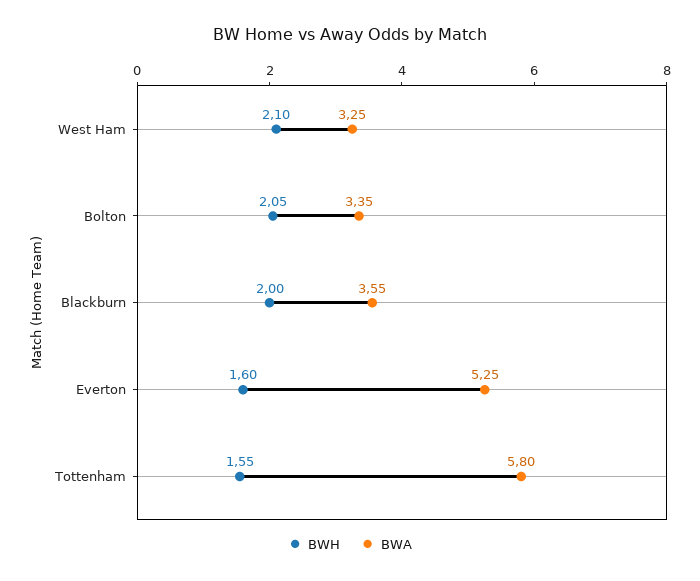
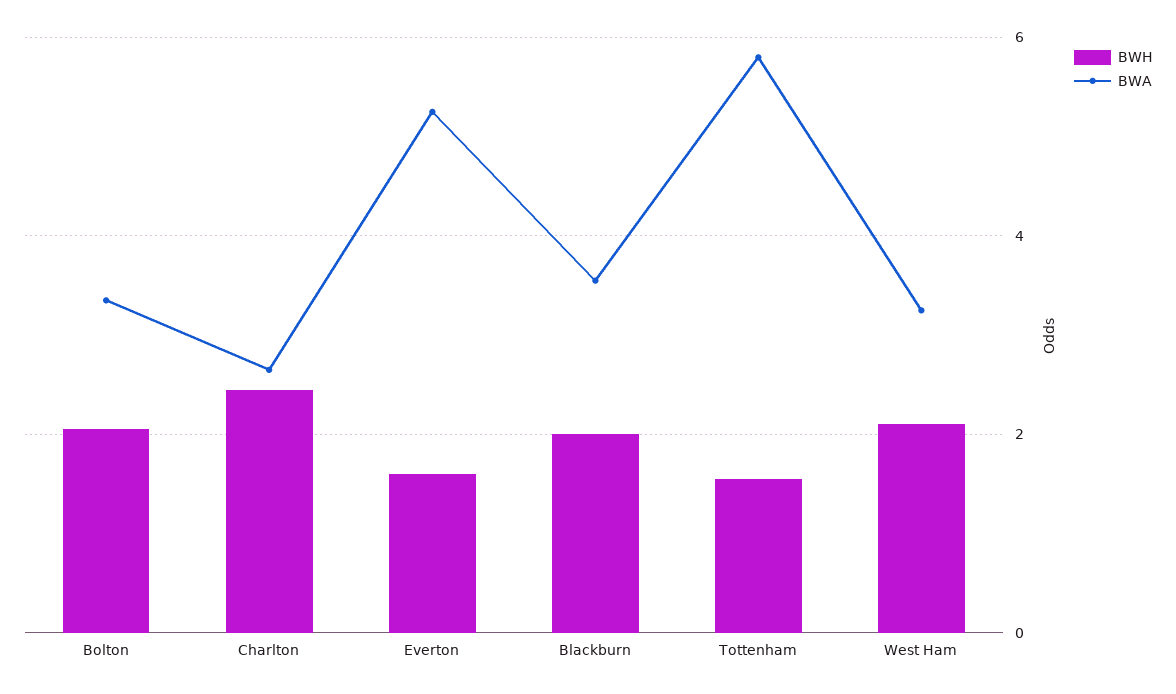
  {
    "BWH": {
      "West Ham": 2.1,
      "Bolton": 2.05,
      "Blackburn": 2,
      "Everton": 1.6,
-     "Tottenham": 1.55
+     "Tottenham": 1.55,
+     "Charlton": 2.4
    },
    "BWA": {
      "West Ham": 3.25,
      "Bolton": 3.35,
      "Blackburn": 3.55,
      "Everton": 5.25,
-     "Tottenham": 5.8
+     "Tottenham": 5.8,
+     "Charlton": 2.6
    }
  }

